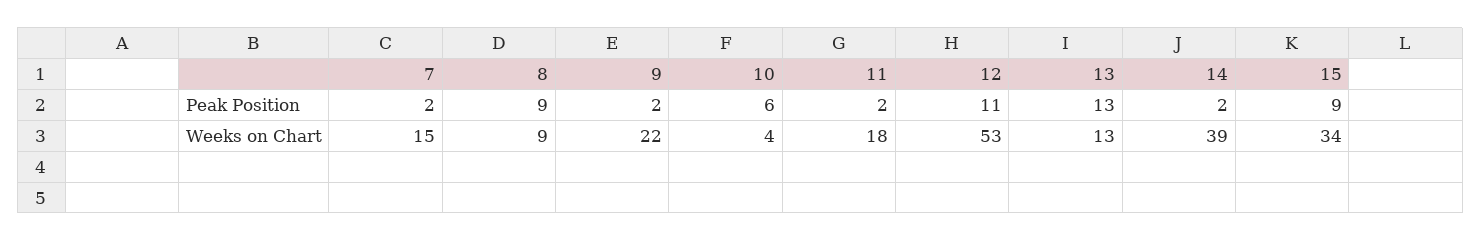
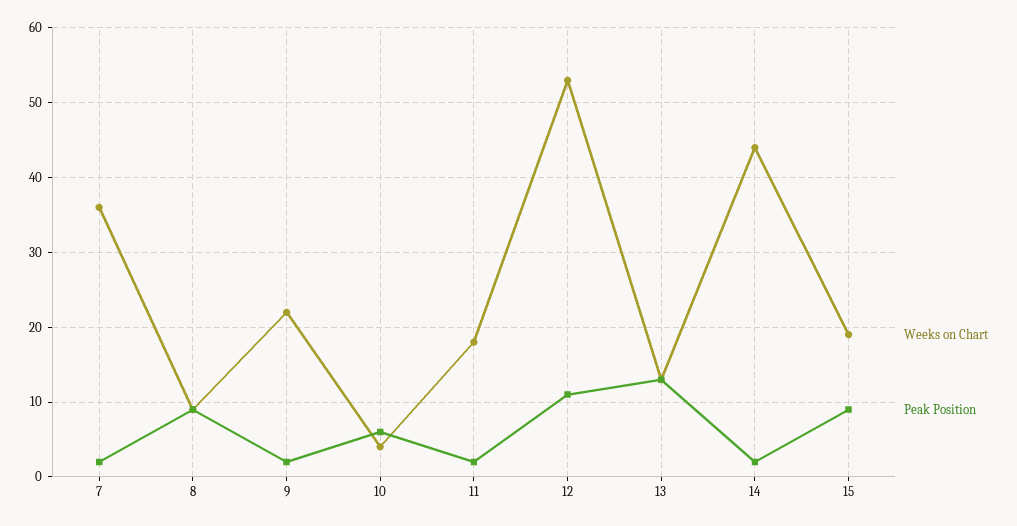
  {
    "Peak Position": {
      "7": 2,
      "8": 9,
      "9": 2,
      "10": 6,
      "11": 2,
      "12": 11,
      "13": 13,
      "14": 2,
      "15": 9
    },
    "Weeks on Chart": {
-     "7": 15,
+     "7": 36,
      "8": 9,
      "9": 22,
      "10": 4,
      "11": 18,
      "12": 53,
      "13": 13,
-     "14": 39,
+     "14": 44,
-     "15": 34
+     "15": 19
    }
  }

